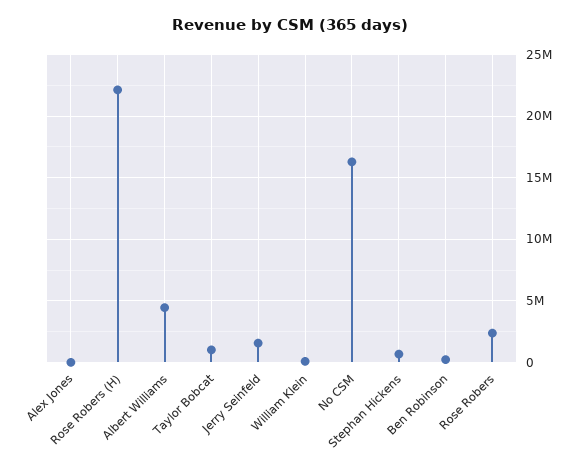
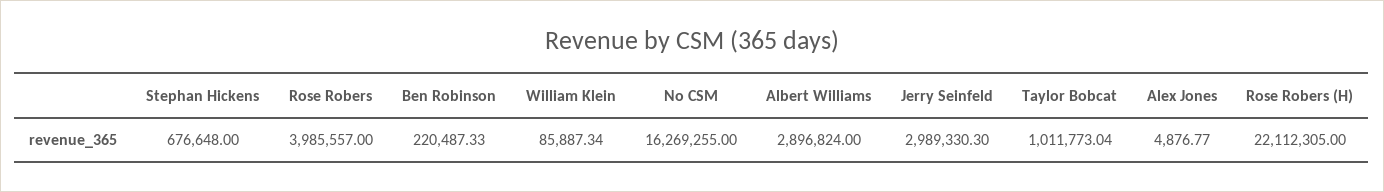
  {
    "Alex Jones": 4876.77,
    "Rose Robers (H)": 22112305,
-   "Albert Williams": 4500000,
+   "Albert Williams": 2896824,
    "Taylor Bobcat": 1011773.04,
-   "Jerry Seinfeld": 1500000,
+   "Jerry Seinfeld": 2989330.3,
    "William Klein": 85887.34,
    "No CSM": 16269255,
    "Stephan Hickens": 676648,
    "Ben Robinson": 220487.33,
-   "Rose Robers": 2500000
+   "Rose Robers": 3985557
  }

